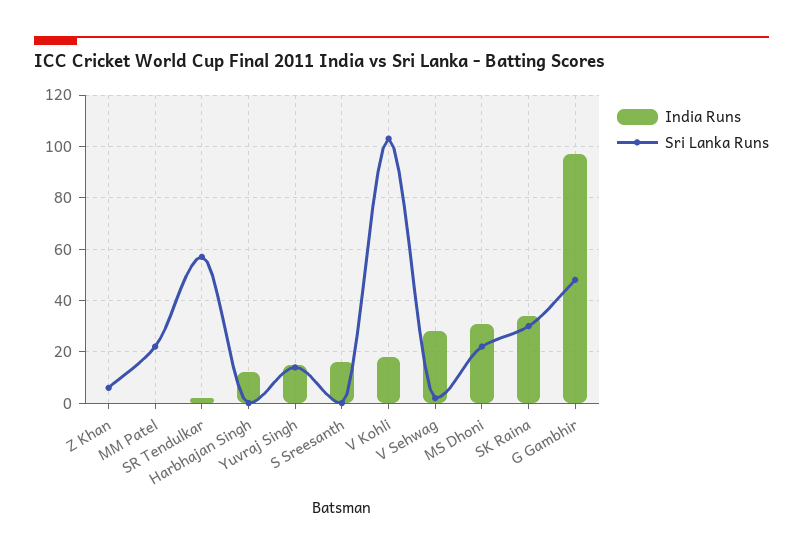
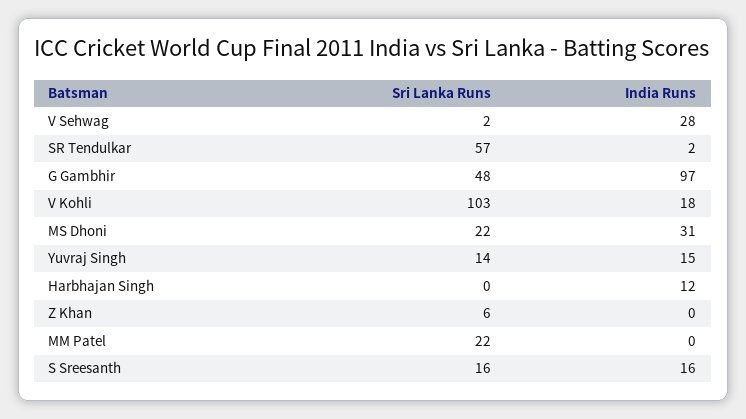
  {
    "India Runs": {
      "Z Khan": 0,
      "MM Patel": 0,
      "SR Tendulkar": 2,
      "Harbhajan Singh": 12,
      "Yuvraj Singh": 15,
      "S Sreesanth": 16,
      "V Kohli": 18,
      "V Sehwag": 28,
      "MS Dhoni": 31,
-     "SK Raina": 35,
      "G Gambhir": 97
    },
    "Sri Lanka Runs": {
      "Z Khan": 6,
      "MM Patel": 22,
      "SR Tendulkar": 57,
      "Harbhajan Singh": 0,
      "Yuvraj Singh": 14,
-     "S Sreesanth": 0,
+     "S Sreesanth": 16,
      "V Kohli": 103,
      "V Sehwag": 2,
      "MS Dhoni": 22,
-     "SK Raina": 30,
      "G Gambhir": 48
    }
  }

